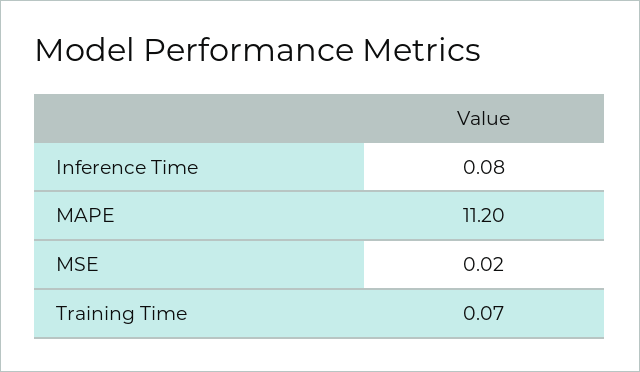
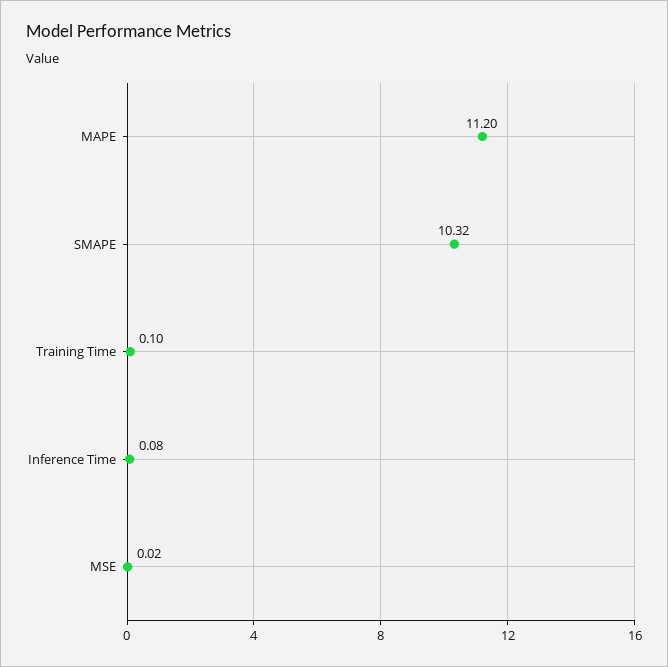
  {
    "Inference Time": 0.08,
    "MAPE": 11.2,
    "MSE": 0.02,
-   "Training Time": 0.07
+   "Training Time": 0.1,
+   "SMAPE": 10.32
  }

